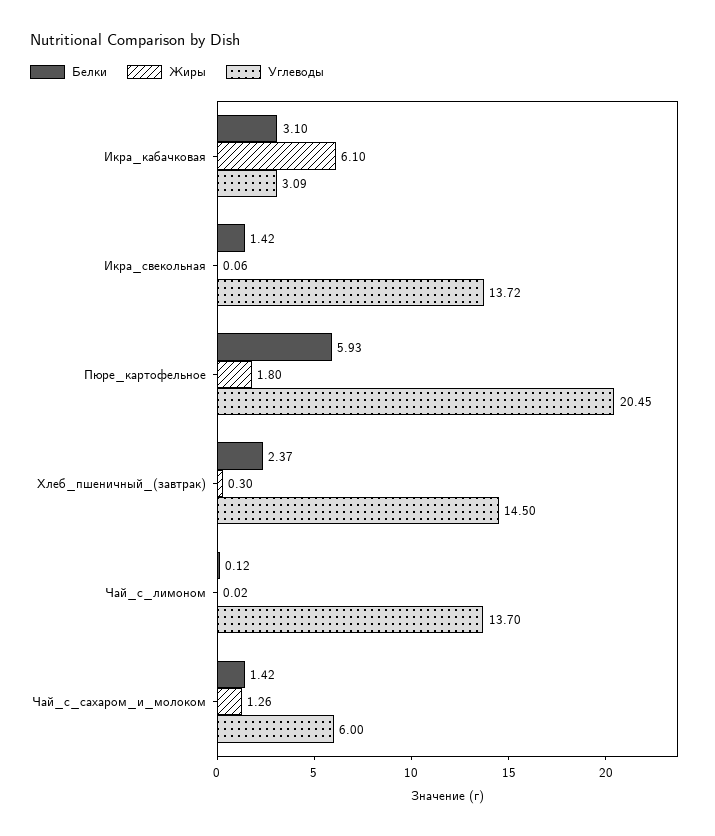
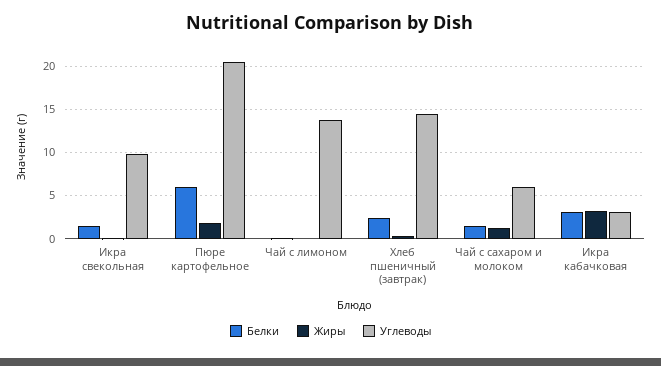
  {
    "Белки": {
      "Икра_кабачковая": 3.1,
      "Икра_свекольная": 1.42,
      "Пюре_картофельное": 5.93,
      "Хлеб_пшеничный_(завтрак)": 2.37,
      "Чай_с_лимоном": 0.12,
      "Чай_с_сахаром_и_молоком": 1.42
    },
    "Жиры": {
-     "Икра_кабачковая": 6.1,
+     "Икра_кабачковая": 3,
      "Икра_свекольная": 0.06,
      "Пюре_картофельное": 1.8,
      "Хлеб_пшеничный_(завтрак)": 0.3,
      "Чай_с_лимоном": 0.02,
      "Чай_с_сахаром_и_молоком": 1.26
    },
    "Углеводы": {
      "Икра_кабачковая": 3.09,
-     "Икра_свекольная": 13.72,
+     "Икра_свекольная": 10,
      "Пюре_картофельное": 20.45,
      "Хлеб_пшеничный_(завтрак)": 14.5,
      "Чай_с_лимоном": 13.7,
      "Чай_с_сахаром_и_молоком": 6
    }
  }

